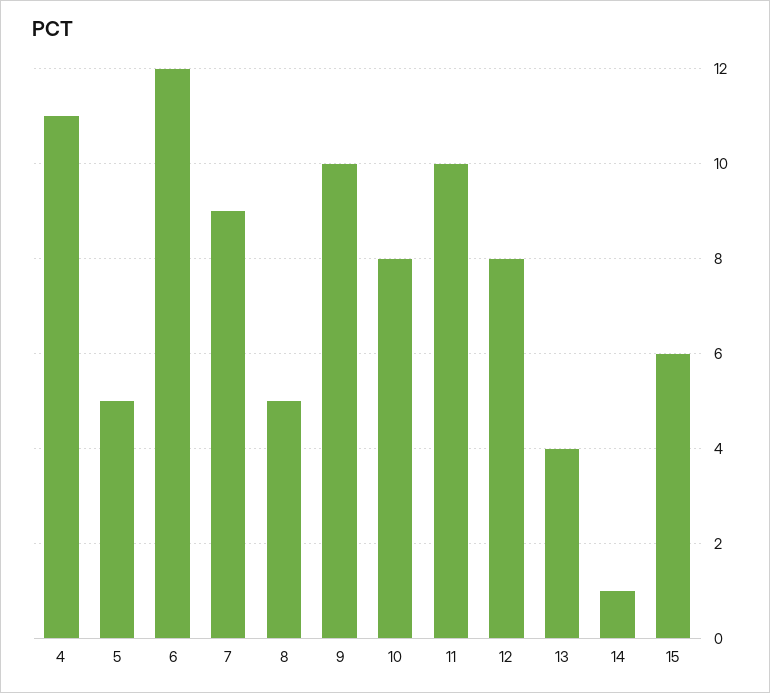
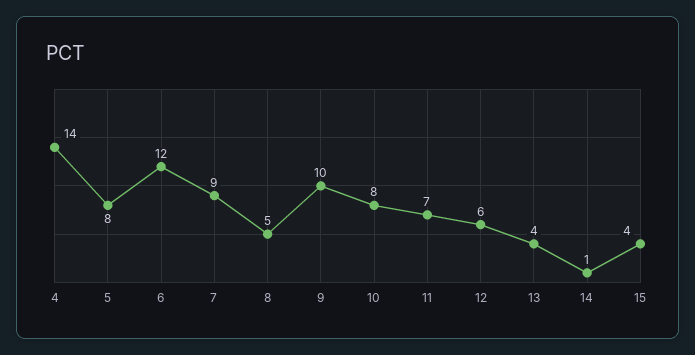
  {
-   "4": 11,
+   "4": 14,
-   "5": 5,
+   "5": 8,
    "6": 12,
    "7": 9,
    "8": 5,
    "9": 10,
    "10": 8,
-   "11": 10,
+   "11": 7,
-   "12": 8,
+   "12": 6,
    "13": 4,
    "14": 1,
-   "15": 6
+   "15": 4
  }

